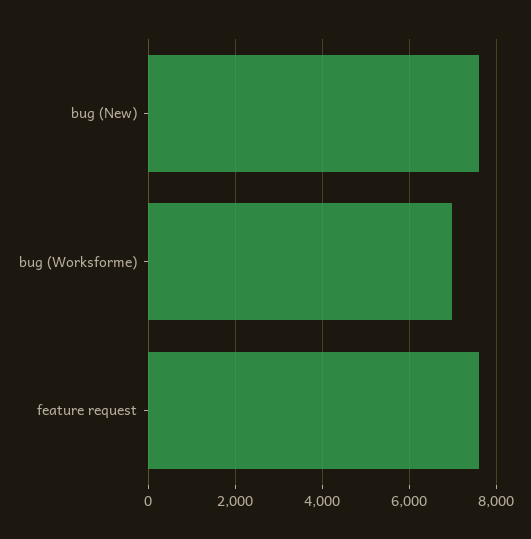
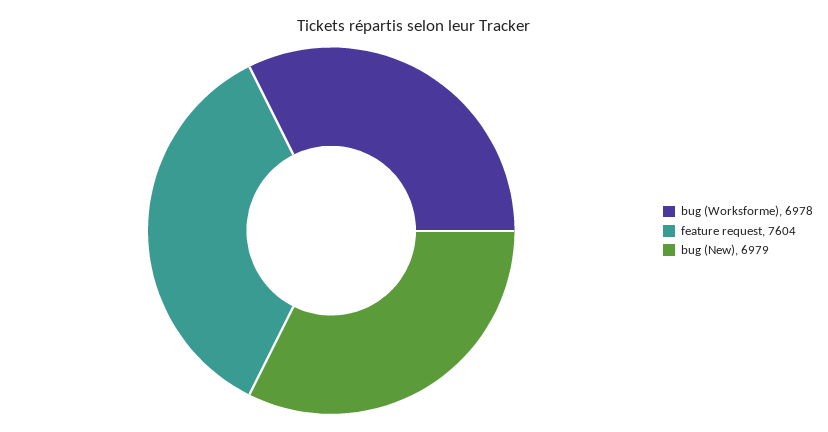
  {
-   "bug (New)": 7600,
+   "bug (New)": 6979,
    "bug (Worksforme)": 6978,
    "feature request": 7604
  }

